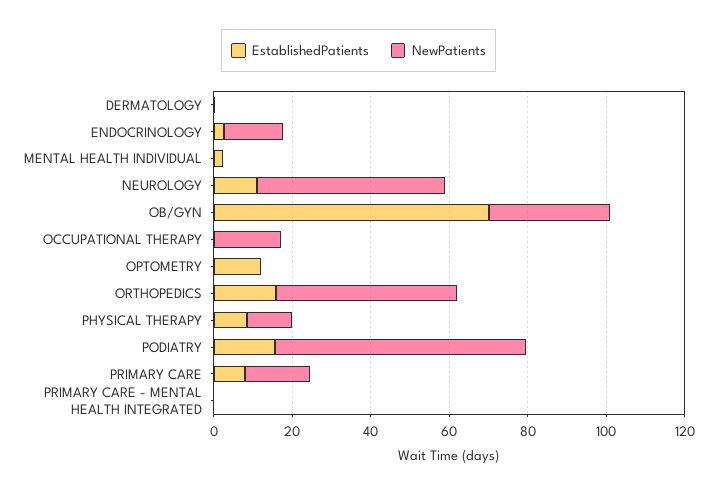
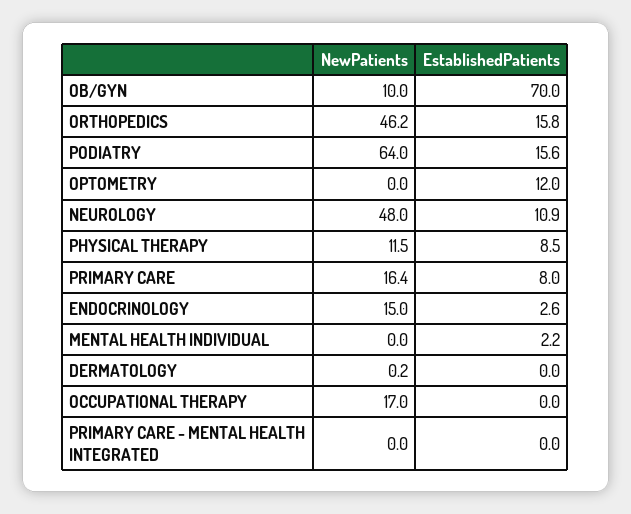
  {
    "EstablishedPatients": {
      "DERMATOLOGY": 0,
      "ENDOCRINOLOGY": 2.6,
      "MENTAL HEALTH INDIVIDUAL": 2.2,
      "NEUROLOGY": 10.9,
      "OB/GYN": 70,
      "OCCUPATIONAL THERAPY": 0,
      "OPTOMETRY": 12,
      "ORTHOPEDICS": 15.8,
      "PHYSICAL THERAPY": 8.5,
      "PODIATRY": 15.6,
      "PRIMARY CARE": 8,
      "PRIMARY CARE - MENTAL HEALTH INTEGRATED": 0
    },
    "NewPatients": {
      "DERMATOLOGY": 0.2,
      "ENDOCRINOLOGY": 15,
      "MENTAL HEALTH INDIVIDUAL": 0,
      "NEUROLOGY": 48,
-     "OB/GYN": 30,
+     "OB/GYN": 10,
      "OCCUPATIONAL THERAPY": 17,
      "OPTOMETRY": 0,
      "ORTHOPEDICS": 46.2,
      "PHYSICAL THERAPY": 11.5,
      "PODIATRY": 64,
      "PRIMARY CARE": 16.4,
      "PRIMARY CARE - MENTAL HEALTH INTEGRATED": 0
    }
  }

